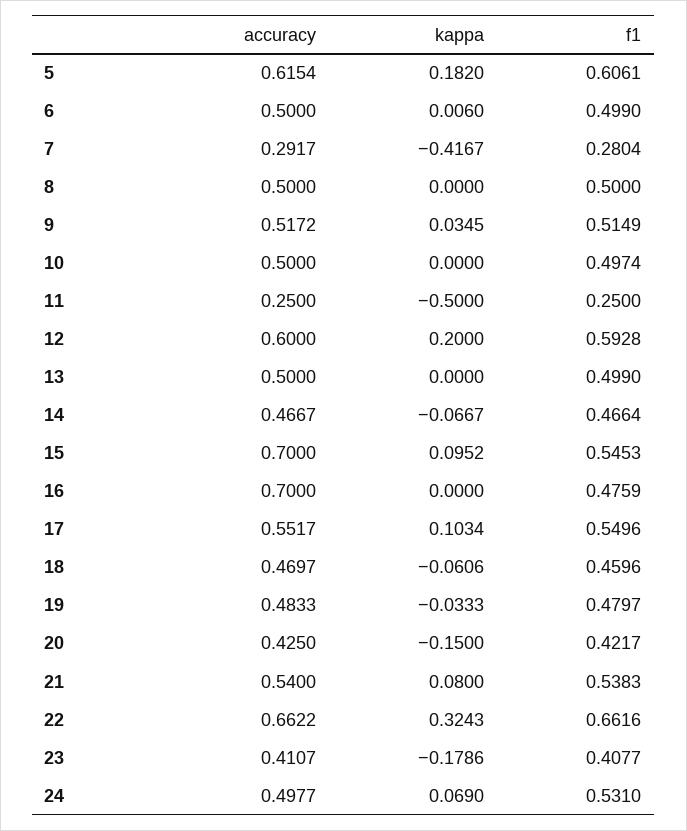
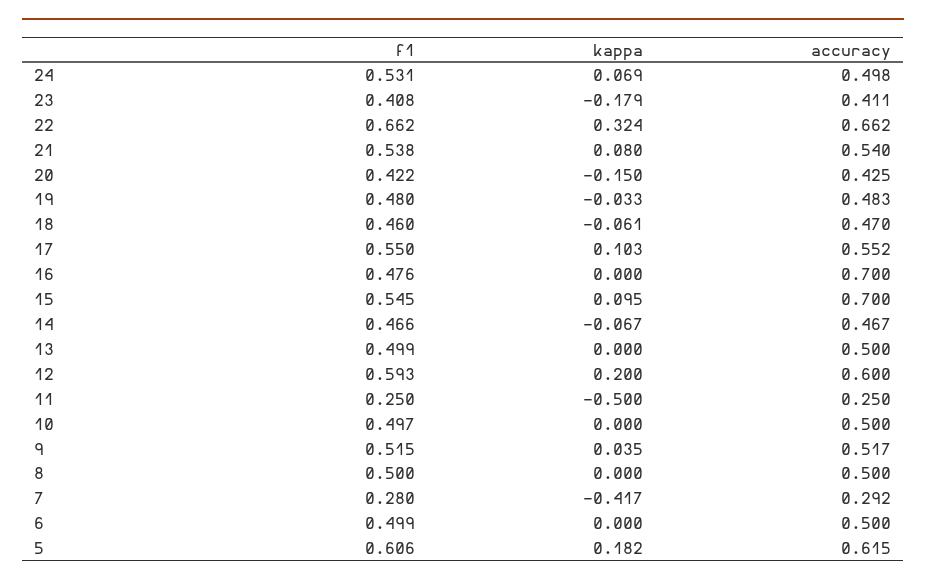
  {
    "accuracy": {
      "5": 0.6154,
      "6": 0.5,
      "7": 0.2917,
      "8": 0.5,
      "9": 0.5172,
      "10": 0.5,
      "11": 0.25,
      "12": 0.6,
      "13": 0.5,
      "14": 0.4667,
      "15": 0.7,
      "16": 0.7,
      "17": 0.5517,
      "18": 0.4697,
      "19": 0.4833,
      "20": 0.425,
      "21": 0.54,
      "22": 0.6622,
      "23": 0.4107,
      "24": 0.4977
    },
    "kappa": {
      "5": 0.182,
-     "6": 0.006,
+     "6": 0,
      "7": -0.4167,
      "8": 0,
      "9": 0.0345,
      "10": 0,
      "11": -0.5,
      "12": 0.2,
      "13": 0,
      "14": -0.0667,
      "15": 0.0952,
      "16": 0,
      "17": 0.1034,
      "18": -0.0606,
      "19": -0.0333,
      "20": -0.15,
      "21": 0.08,
      "22": 0.3243,
      "23": -0.1786,
      "24": 0.069
    },
    "f1": {
      "5": 0.6061,
      "6": 0.499,
      "7": 0.2804,
      "8": 0.5,
      "9": 0.5149,
      "10": 0.4974,
      "11": 0.25,
      "12": 0.5928,
      "13": 0.499,
      "14": 0.4664,
      "15": 0.5453,
      "16": 0.4759,
      "17": 0.5496,
      "18": 0.4596,
      "19": 0.4797,
      "20": 0.4217,
      "21": 0.5383,
      "22": 0.6616,
      "23": 0.4077,
      "24": 0.531
    }
  }

